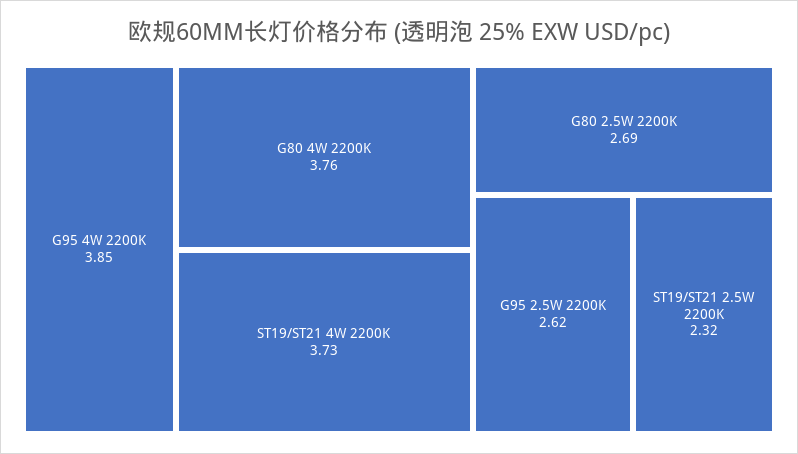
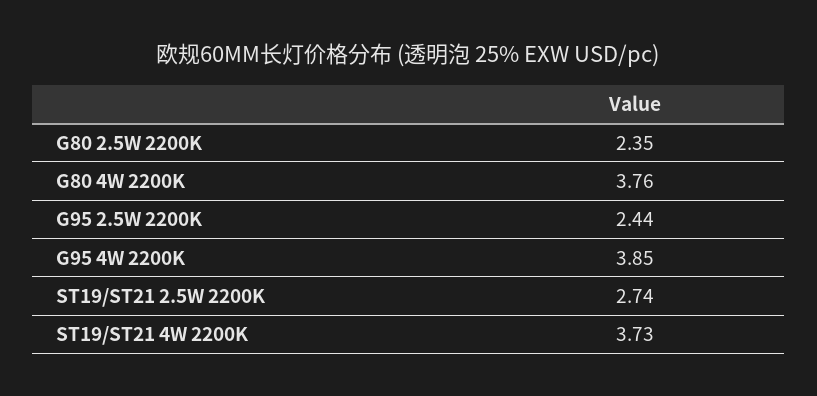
  {
    "G95 4W 2200K": 3.85,
    "G80 4W 2200K": 3.76,
    "ST19/ST21 4W 2200K": 3.73,
-   "G80 2.5W 2200K": 2.69,
+   "G80 2.5W 2200K": 2.35,
-   "G95 2.5W 2200K": 2.62,
+   "G95 2.5W 2200K": 2.44,
-   "ST19/ST21 2.5W 2200K": 2.32
+   "ST19/ST21 2.5W 2200K": 2.74
  }

